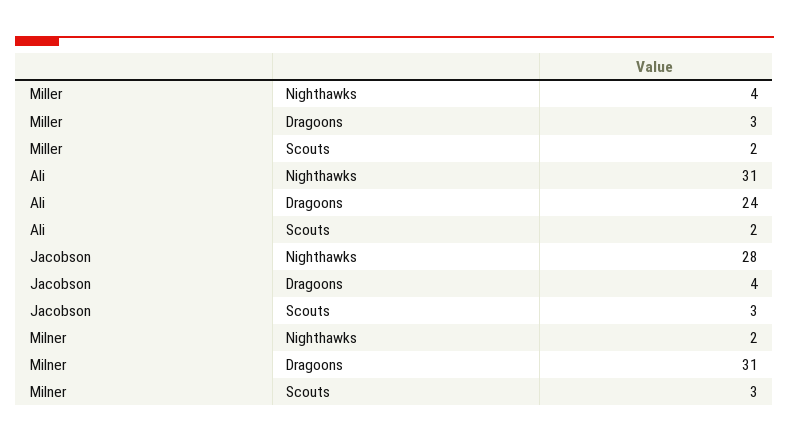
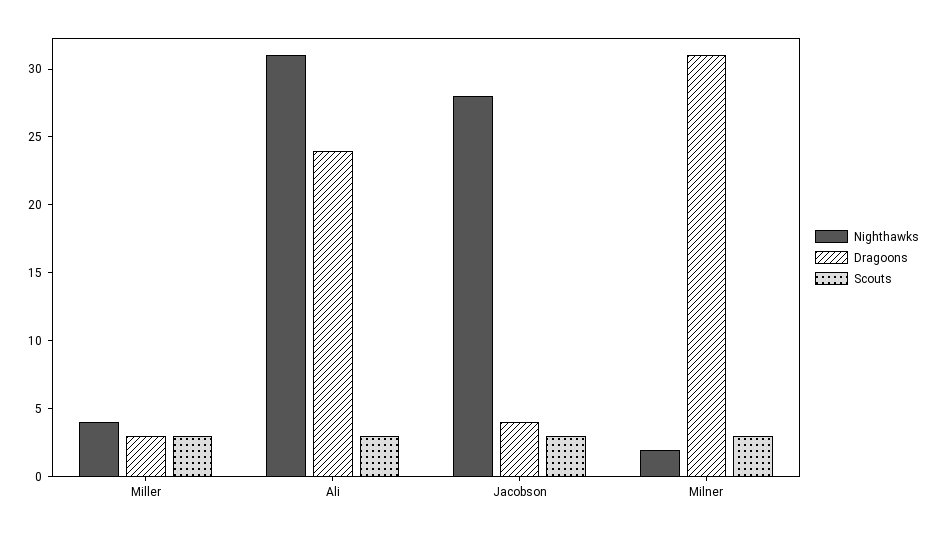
  {
    "Nighthawks": {
      "Miller": 4,
      "Ali": 31,
      "Jacobson": 28,
      "Milner": 2
    },
    "Dragoons": {
      "Miller": 3,
      "Ali": 24,
      "Jacobson": 4,
      "Milner": 31
    },
    "Scouts": {
-     "Miller": 2,
+     "Miller": 3,
-     "Ali": 2,
+     "Ali": 3,
      "Jacobson": 3,
      "Milner": 3
    }
  }

